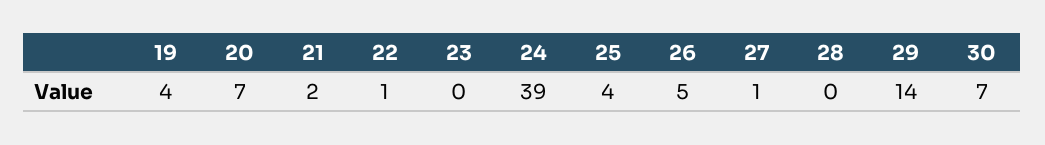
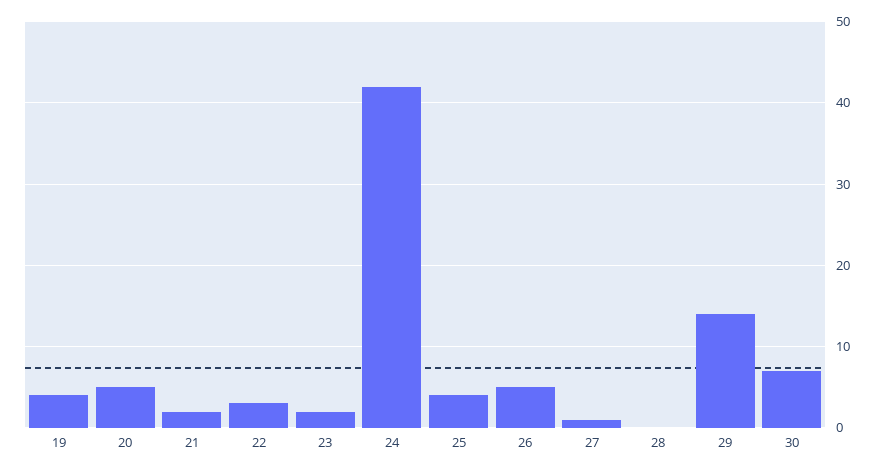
  {
    "19": 4,
-   "20": 7,
+   "20": 5,
    "21": 2,
-   "22": 1,
+   "22": 3,
-   "23": 0,
+   "23": 2,
-   "24": 39,
+   "24": 42,
    "25": 4,
    "26": 5,
    "27": 1,
    "28": 0,
    "29": 14,
    "30": 7
  }

